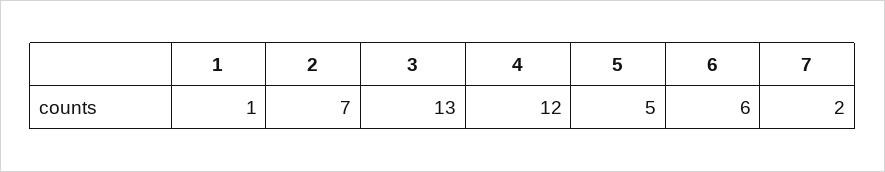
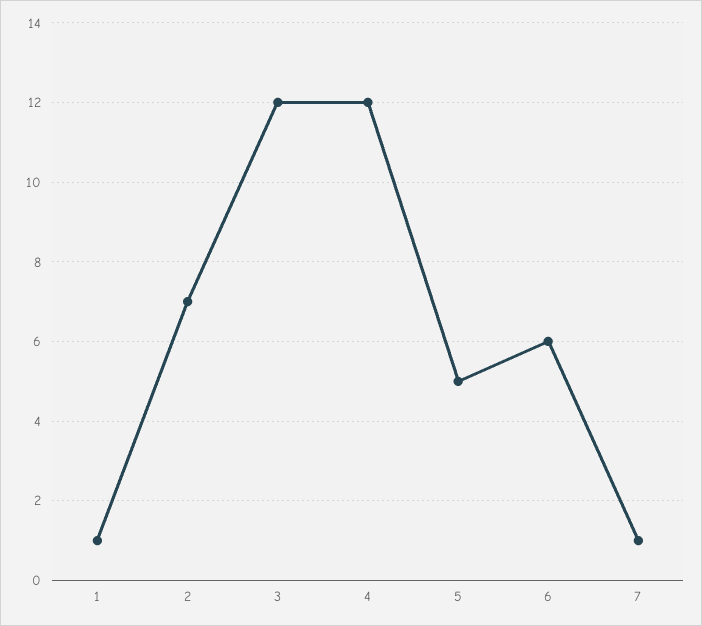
  {
    "1": 1,
    "2": 7,
-   "3": 13,
+   "3": 12,
    "4": 12,
    "5": 5,
    "6": 6,
-   "7": 2
+   "7": 1
  }

